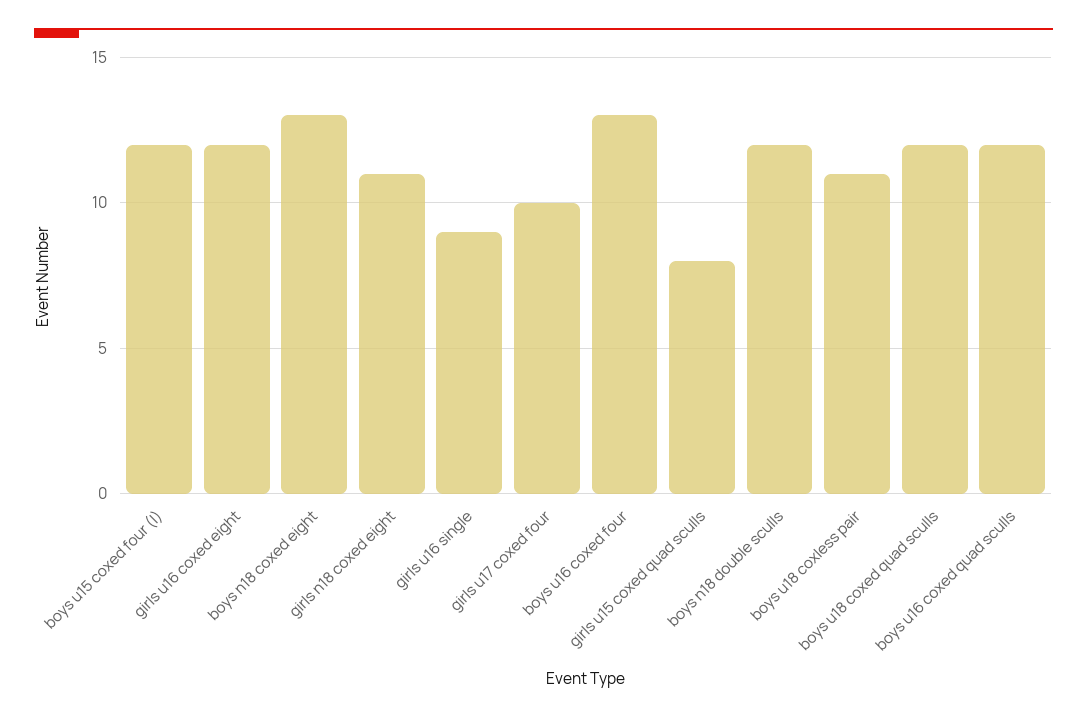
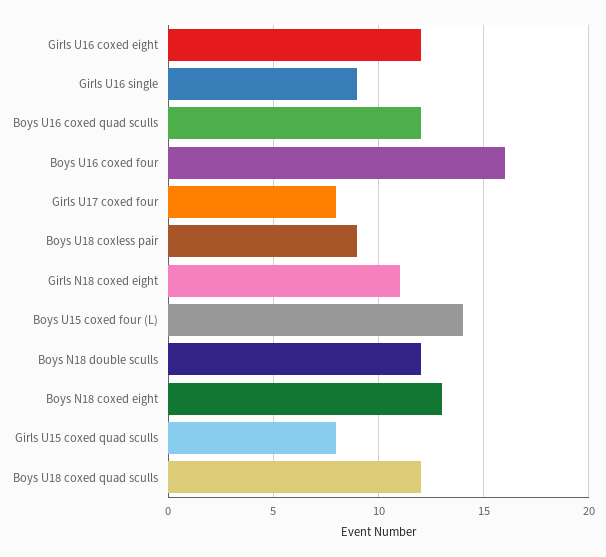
  {
-   "boys u15 coxed four (l)": 12,
+   "boys u15 coxed four (l)": 14,
    "girls u16 coxed eight": 12,
    "boys n18 coxed eight": 13,
    "girls n18 coxed eight": 11,
    "girls u16 single": 9,
-   "girls u17 coxed four": 10,
+   "girls u17 coxed four": 8,
-   "boys u16 coxed four": 13,
+   "boys u16 coxed four": 16,
    "girls u15 coxed quad sculls": 8,
    "boys n18 double sculls": 12,
-   "boys u18 coxless pair": 11,
+   "boys u18 coxless pair": 9,
    "boys u18 coxed quad sculls": 12,
    "boys u16 coxed quad sculls": 12
  }

